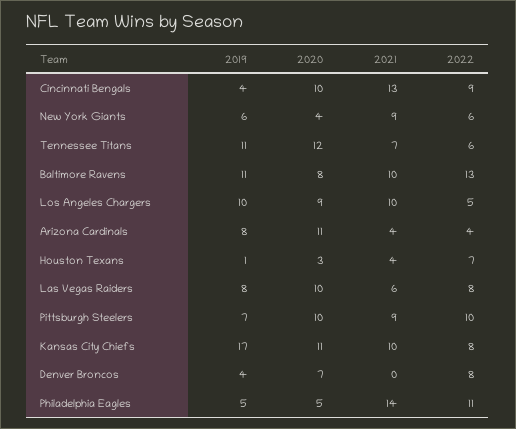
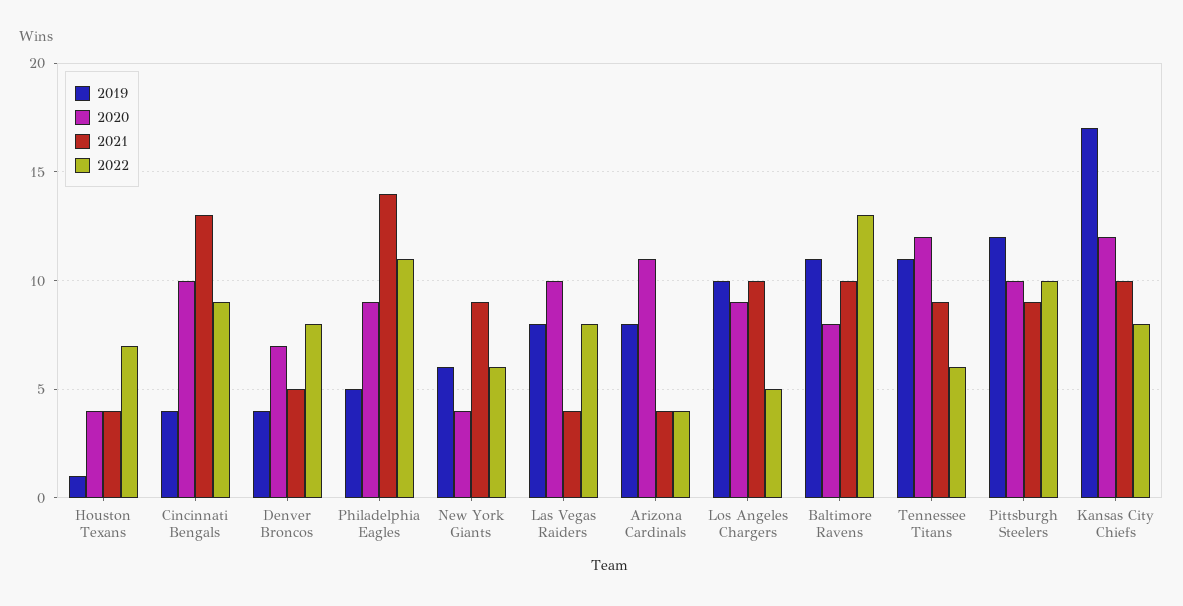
  {
    "2019": {
      "Cincinnati Bengals": 4,
      "New York Giants": 6,
      "Tennessee Titans": 11,
      "Baltimore Ravens": 11,
      "Los Angeles Chargers": 10,
      "Arizona Cardinals": 8,
      "Houston Texans": 1,
      "Las Vegas Raiders": 8,
-     "Pittsburgh Steelers": 7,
+     "Pittsburgh Steelers": 12,
      "Kansas City Chiefs": 17,
      "Denver Broncos": 4,
      "Philadelphia Eagles": 5
    },
    "2020": {
      "Cincinnati Bengals": 10,
      "New York Giants": 4,
      "Tennessee Titans": 12,
      "Baltimore Ravens": 8,
      "Los Angeles Chargers": 9,
      "Arizona Cardinals": 11,
-     "Houston Texans": 3,
+     "Houston Texans": 4,
      "Las Vegas Raiders": 10,
      "Pittsburgh Steelers": 10,
-     "Kansas City Chiefs": 11,
+     "Kansas City Chiefs": 12,
      "Denver Broncos": 7,
-     "Philadelphia Eagles": 5
+     "Philadelphia Eagles": 9
    },
    "2021": {
      "Cincinnati Bengals": 13,
      "New York Giants": 9,
-     "Tennessee Titans": 7,
+     "Tennessee Titans": 9,
      "Baltimore Ravens": 10,
      "Los Angeles Chargers": 10,
      "Arizona Cardinals": 4,
      "Houston Texans": 4,
-     "Las Vegas Raiders": 6,
+     "Las Vegas Raiders": 4,
      "Pittsburgh Steelers": 9,
      "Kansas City Chiefs": 10,
-     "Denver Broncos": 0,
+     "Denver Broncos": 5,
      "Philadelphia Eagles": 14
    },
    "2022": {
      "Cincinnati Bengals": 9,
      "New York Giants": 6,
      "Tennessee Titans": 6,
      "Baltimore Ravens": 13,
      "Los Angeles Chargers": 5,
      "Arizona Cardinals": 4,
      "Houston Texans": 7,
      "Las Vegas Raiders": 8,
      "Pittsburgh Steelers": 10,
      "Kansas City Chiefs": 8,
      "Denver Broncos": 8,
      "Philadelphia Eagles": 11
    }
  }

